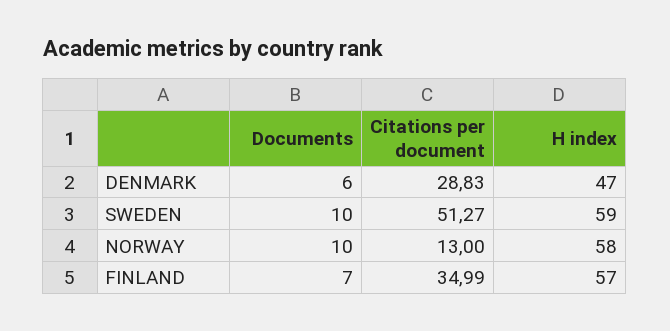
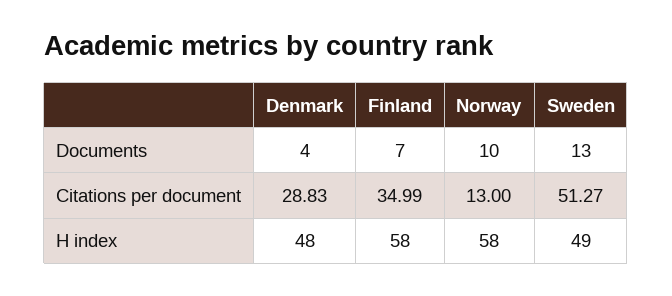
  {
    "Documents": {
-     "DENMARK": 6,
+     "DENMARK": 4,
-     "SWEDEN": 10,
+     "SWEDEN": 13,
      "NORWAY": 10,
      "FINLAND": 7
    },
    "Citations per document": {
      "DENMARK": 28.83,
      "SWEDEN": 51.27,
      "NORWAY": 13,
      "FINLAND": 34.99
    },
    "H index": {
-     "DENMARK": 47,
+     "DENMARK": 48,
-     "SWEDEN": 59,
+     "SWEDEN": 49,
      "NORWAY": 58,
-     "FINLAND": 57
+     "FINLAND": 58
    }
  }

